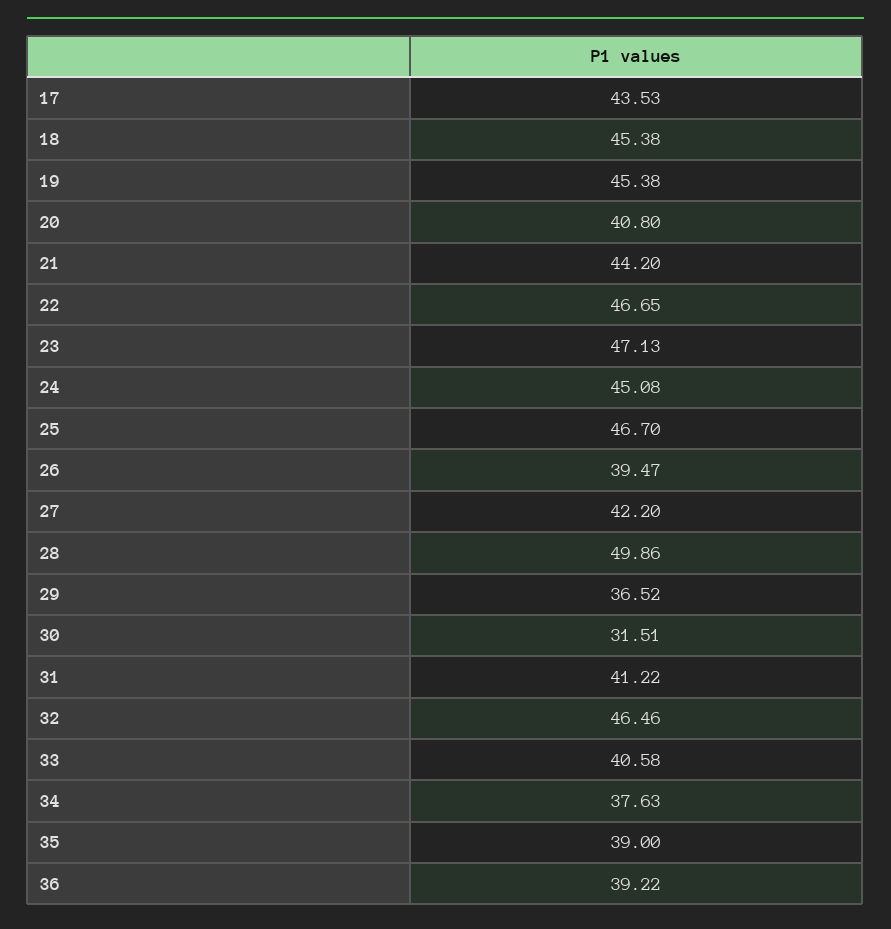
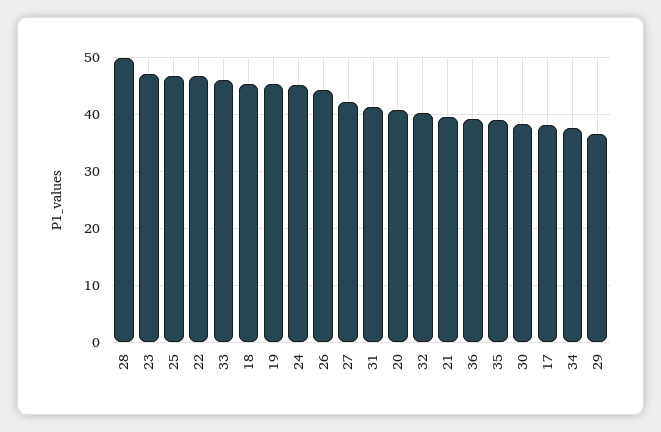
  {
-   "17": 43.53,
+   "17": 38,
    "18": 45.38,
    "19": 45.38,
    "20": 40.8,
-   "21": 44.2,
+   "21": 40,
    "22": 46.65,
    "23": 47.13,
    "24": 45.08,
    "25": 46.7,
-   "26": 39.47,
+   "26": 44,
    "27": 42.2,
    "28": 49.86,
    "29": 36.52,
-   "30": 31.51,
+   "30": 38,
    "31": 41.22,
-   "32": 46.46,
+   "32": 40,
-   "33": 40.58,
+   "33": 46,
    "34": 37.63,
    "35": 39,
    "36": 39.22
  }

